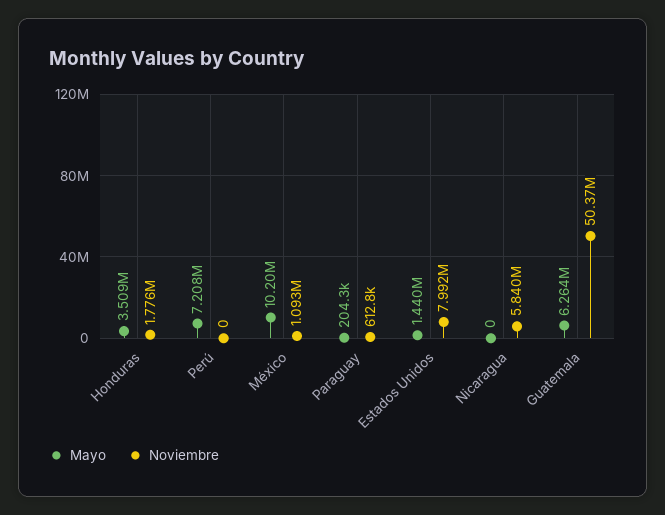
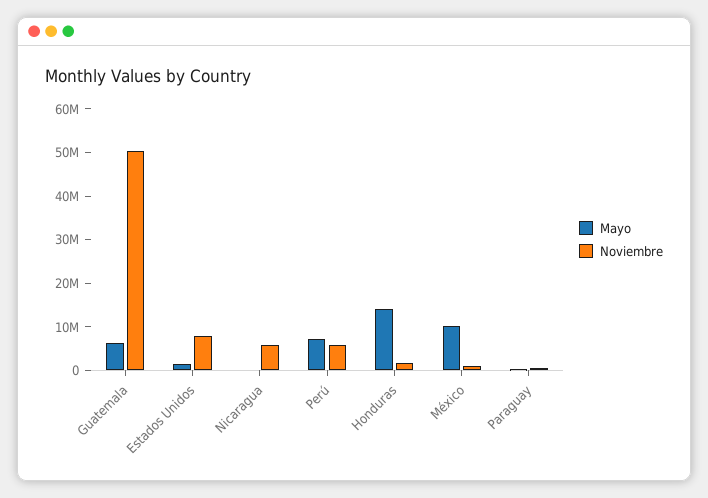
  {
    "Mayo": {
-     "Honduras": 3509000,
+     "Honduras": 14000000,
      "Perú": 7208000,
      "México": 10200000,
      "Paraguay": 204300,
      "Estados Unidos": 1440000,
      "Nicaragua": 0,
      "Guatemala": 6264000
    },
    "Noviembre": {
      "Honduras": 1776000,
-     "Perú": 0,
+     "Perú": 6000000,
      "México": 1093000,
      "Paraguay": 612800,
      "Estados Unidos": 7992000,
      "Nicaragua": 5840000,
      "Guatemala": 50370000
    }
  }

